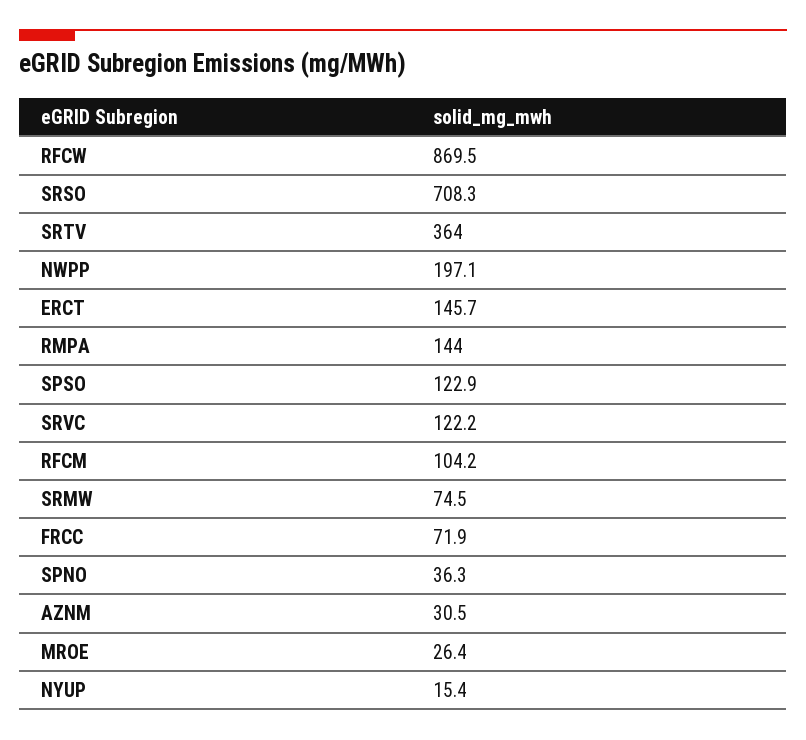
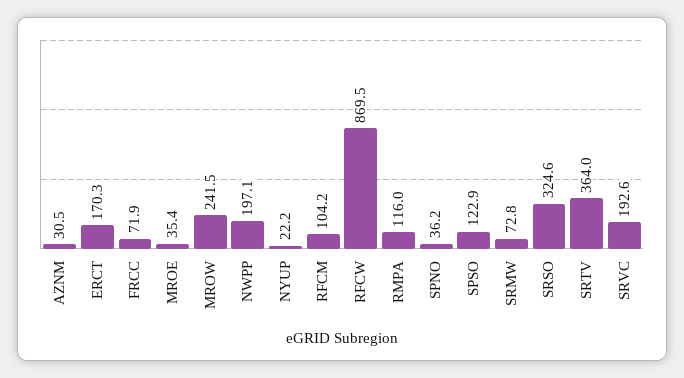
  {
    "RFCW": 869.5,
-   "SRSO": 708.3,
+   "SRSO": 324.6,
    "SRTV": 364,
    "NWPP": 197.1,
-   "ERCT": 145.7,
+   "ERCT": 170.3,
-   "RMPA": 144,
+   "RMPA": 116,
    "SPSO": 122.9,
-   "SRVC": 122.2,
+   "SRVC": 192.6,
    "RFCM": 104.2,
-   "SRMW": 74.5,
+   "SRMW": 72.8,
    "FRCC": 71.9,
-   "SPNO": 36.3,
+   "SPNO": 36.2,
    "AZNM": 30.5,
-   "MROE": 26.4,
+   "MROE": 35.4,
-   "NYUP": 15.4
+   "NYUP": 22.2,
+   "MROW": 241.5
  }

